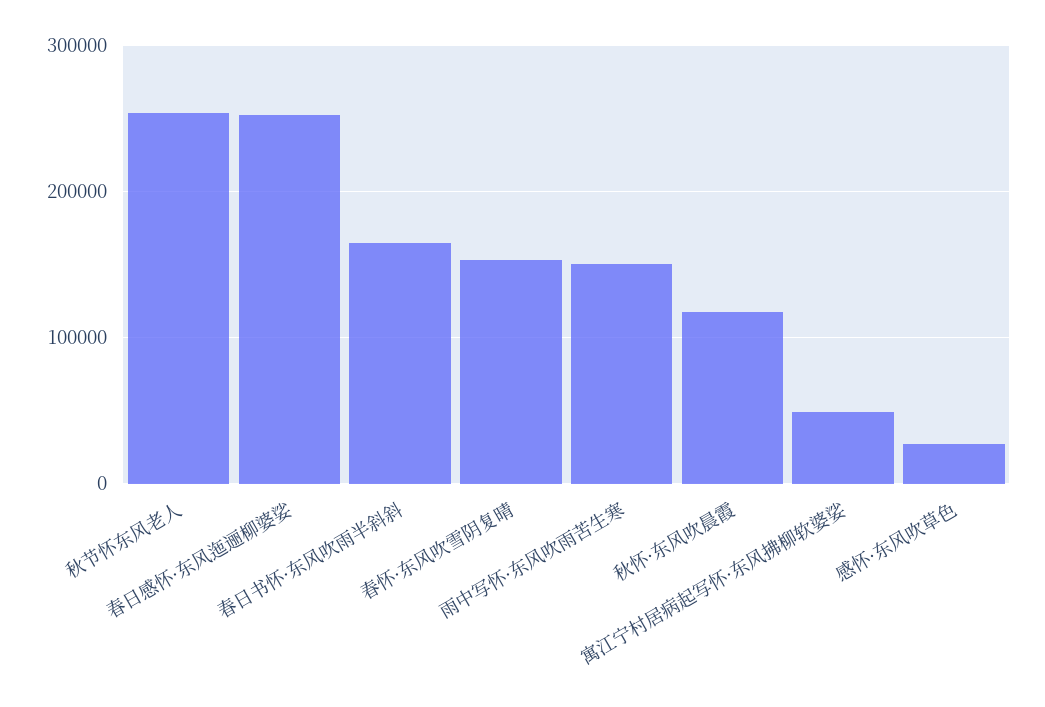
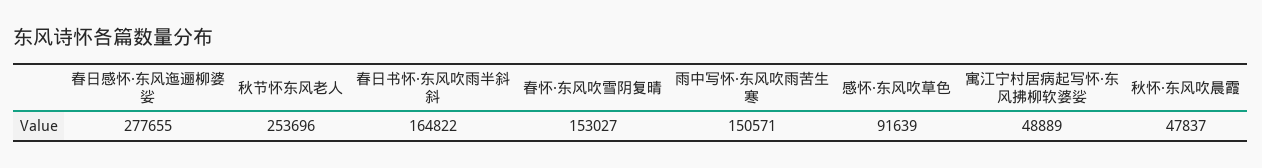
  {
    "秋节怀东风老人": 253696,
-   "春日感怀·东风迤逦柳婆娑": 250000,
+   "春日感怀·东风迤逦柳婆娑": 277655,
    "春日书怀·东风吹雨半斜斜": 164822,
    "春怀·东风吹雪阴复晴": 153027,
    "雨中写怀·东风吹雨苦生寒": 150571,
-   "秋怀·东风吹晨霞": 120000,
+   "秋怀·东风吹晨霞": 47837,
    "寓江宁村居病起写怀·东风拂柳软婆娑": 48889,
-   "感怀·东风吹草色": 30000
+   "感怀·东风吹草色": 91639
  }

